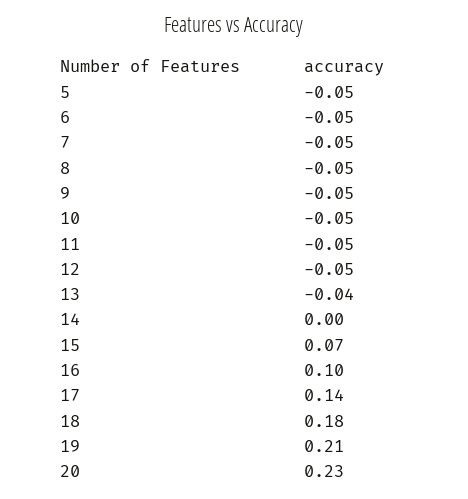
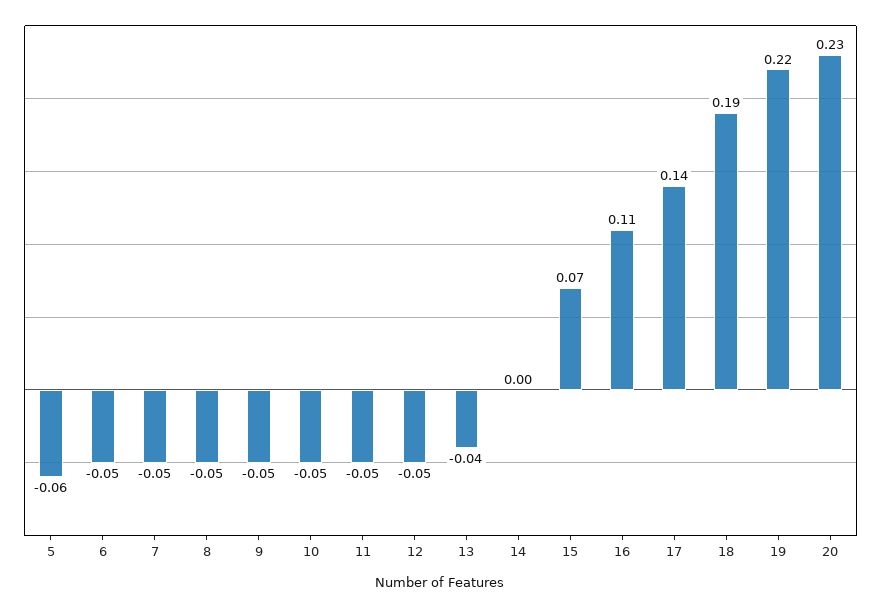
  {
-   "5": -0.05,
+   "5": -0.06,
    "6": -0.05,
    "7": -0.05,
    "8": -0.05,
    "9": -0.05,
    "10": -0.05,
    "11": -0.05,
    "12": -0.05,
    "13": -0.04,
    "14": 0,
    "15": 0.07,
-   "16": 0.1,
+   "16": 0.11,
    "17": 0.14,
-   "18": 0.18,
+   "18": 0.19,
-   "19": 0.21,
+   "19": 0.22,
    "20": 0.23
  }

